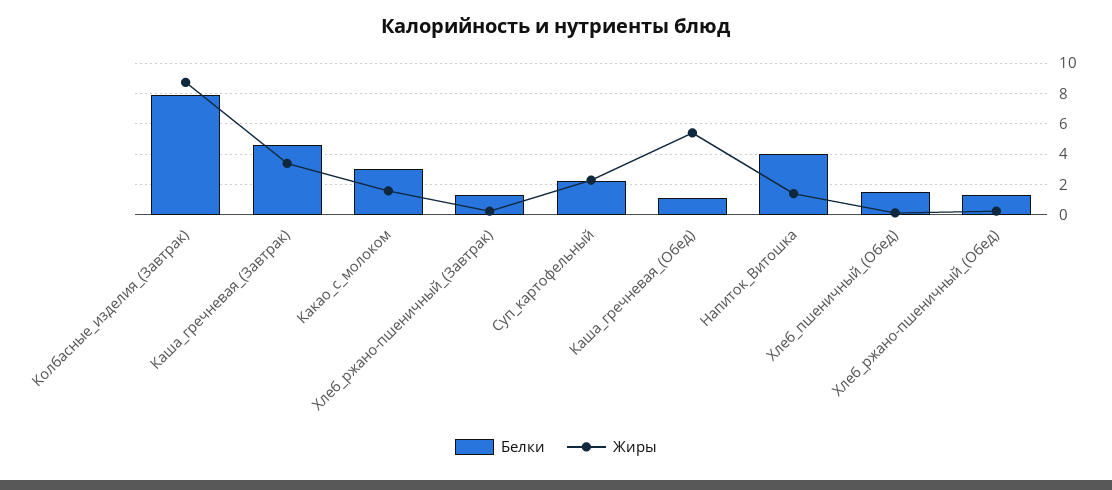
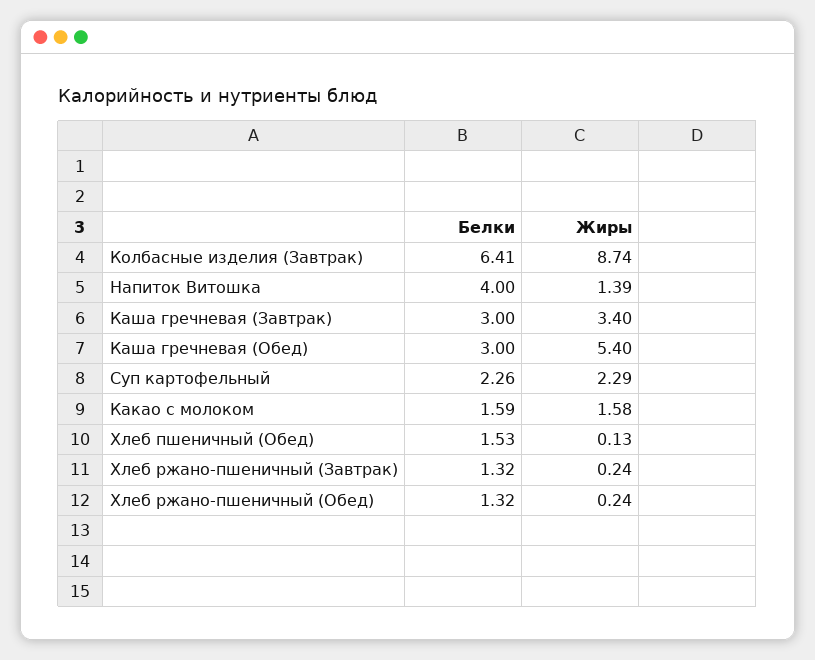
  {
    "Белки": {
-     "Колбасные_изделия_(Завтрак)": 8,
+     "Колбасные_изделия_(Завтрак)": 6.41,
-     "Каша_гречневая_(Завтрак)": 4.5,
+     "Каша_гречневая_(Завтрак)": 3,
-     "Какао_с_молоком": 3,
+     "Какао_с_молоком": 1.59,
      "Хлеб_ржано-пшеничный_(Завтрак)": 1.32,
      "Суп_картофельный": 2.26,
-     "Каша_гречневая_(Обед)": 1,
+     "Каша_гречневая_(Обед)": 3,
      "Напиток_Витошка": 4,
      "Хлеб_пшеничный_(Обед)": 1.53,
      "Хлеб_ржано-пшеничный_(Обед)": 1.32
    },
    "Жиры": {
      "Колбасные_изделия_(Завтрак)": 8.74,
      "Каша_гречневая_(Завтрак)": 3.4,
      "Какао_с_молоком": 1.58,
      "Хлеб_ржано-пшеничный_(Завтрак)": 0.24,
      "Суп_картофельный": 2.29,
      "Каша_гречневая_(Обед)": 5.4,
      "Напиток_Витошка": 1.39,
      "Хлеб_пшеничный_(Обед)": 0.13,
      "Хлеб_ржано-пшеничный_(Обед)": 0.24
    }
  }

